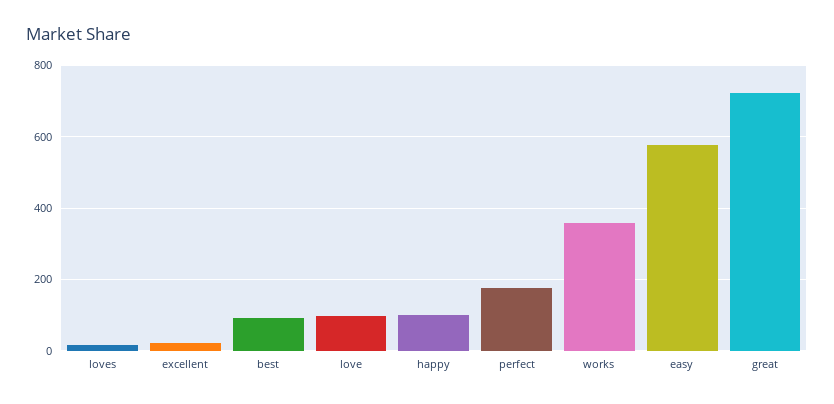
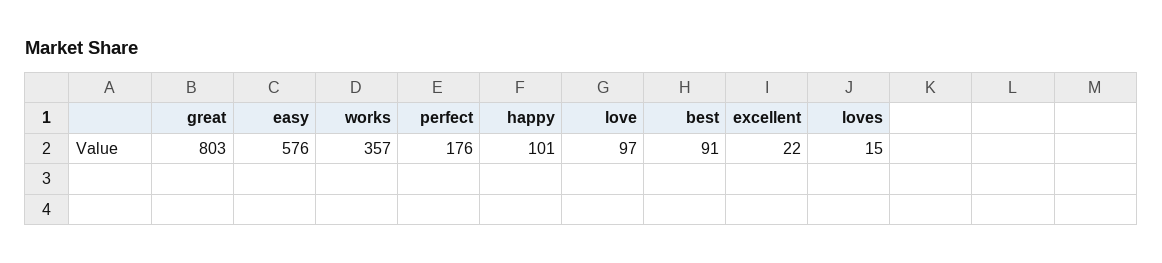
  {
    "loves": 15,
    "excellent": 22,
    "best": 91,
    "love": 97,
    "happy": 101,
    "perfect": 176,
    "works": 357,
    "easy": 576,
-   "great": 720
+   "great": 803
  }

